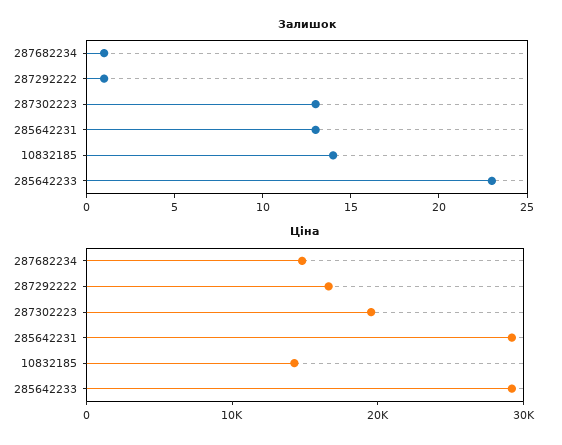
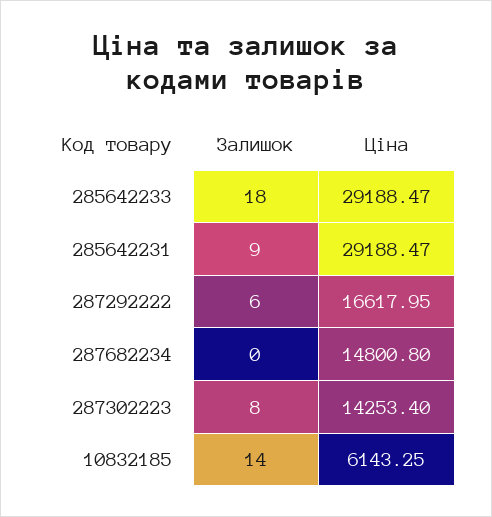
  {
    "Залишок": {
-     "287682234": 1,
+     "287682234": 0,
-     "287292222": 1,
+     "287292222": 6,
-     "287302223": 13,
+     "287302223": 8,
-     "285642231": 13,
+     "285642231": 9,
      "10832185": 14,
-     "285642233": 23
+     "285642233": 18
    },
    "Ціна": {
      "287682234": 14800.8,
      "287292222": 16617.95,
-     "287302223": 20000,
+     "287302223": 14253.4,
      "285642231": 29188.47,
-     "10832185": 14000,
+     "10832185": 6143.25,
      "285642233": 29188.47
    }
  }

